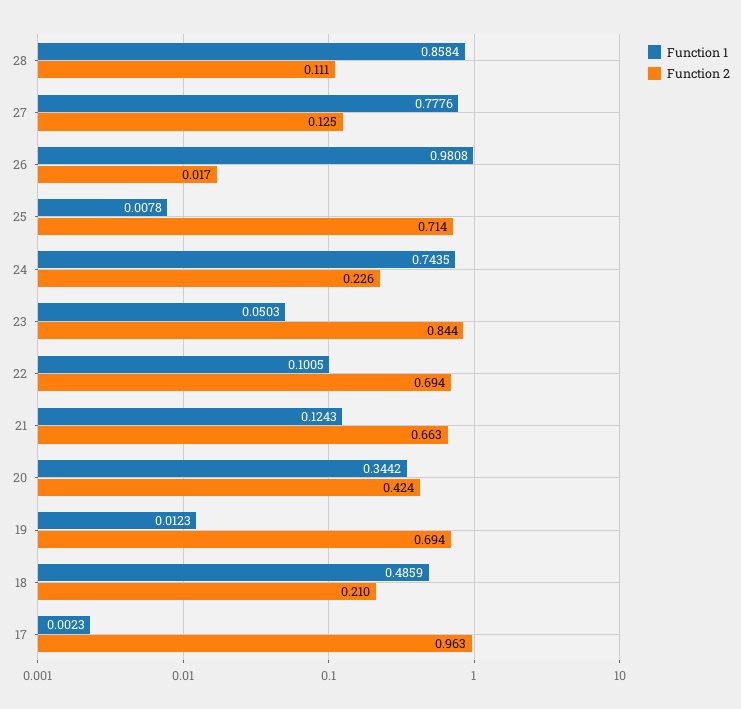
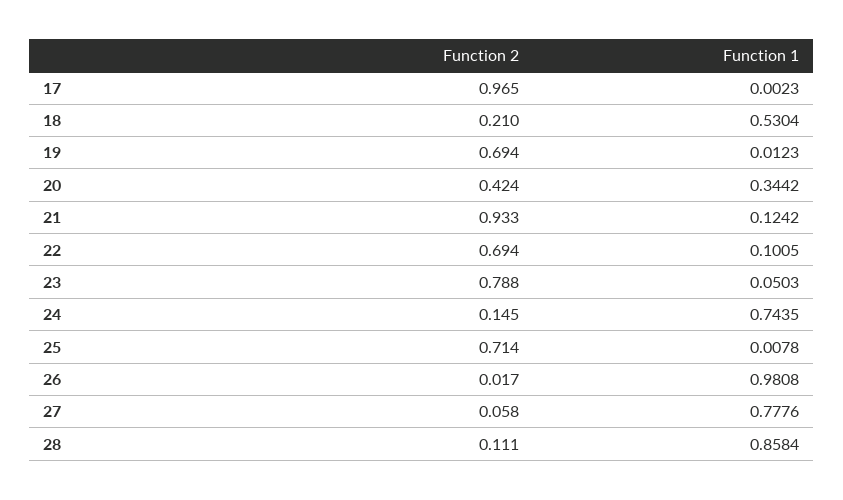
  {
    "Function 1": {
      "28": 0.8584,
      "27": 0.7776,
      "26": 0.9808,
      "25": 0.0078,
      "24": 0.7435,
      "23": 0.0503,
      "22": 0.1005,
-     "21": 0.1243,
+     "21": 0.1242,
      "20": 0.3442,
      "19": 0.0123,
-     "18": 0.4859,
+     "18": 0.5304,
      "17": 0.0023
    },
    "Function 2": {
      "28": 0.111,
-     "27": 0.125,
+     "27": 0.058,
      "26": 0.017,
      "25": 0.714,
-     "24": 0.226,
+     "24": 0.145,
-     "23": 0.844,
+     "23": 0.788,
      "22": 0.694,
-     "21": 0.663,
+     "21": 0.933,
      "20": 0.424,
      "19": 0.694,
      "18": 0.21,
-     "17": 0.963
+     "17": 0.965
    }
  }

